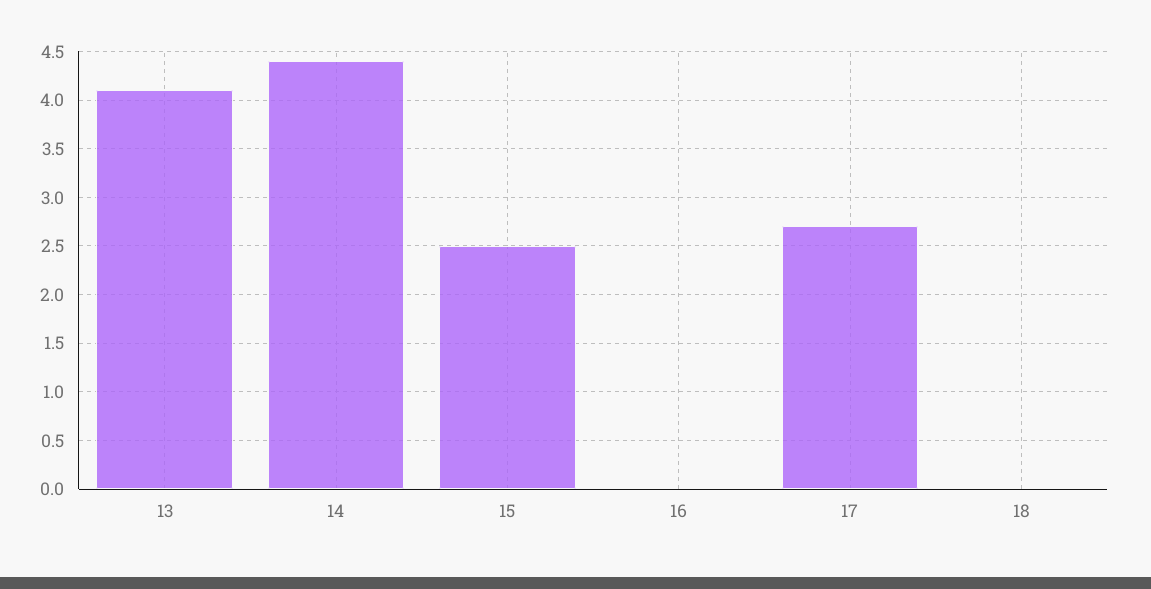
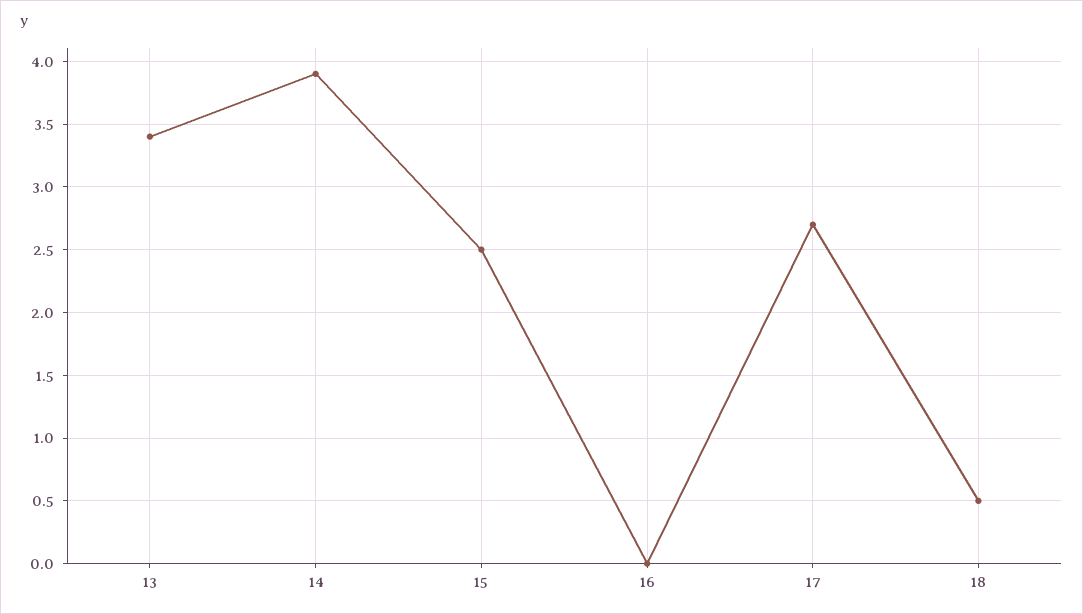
  {
-   "13": 4.1,
+   "13": 3.4,
-   "14": 4.4,
+   "14": 3.9,
    "15": 2.5,
    "16": 0,
    "17": 2.7,
-   "18": 0
+   "18": 0.5
  }

